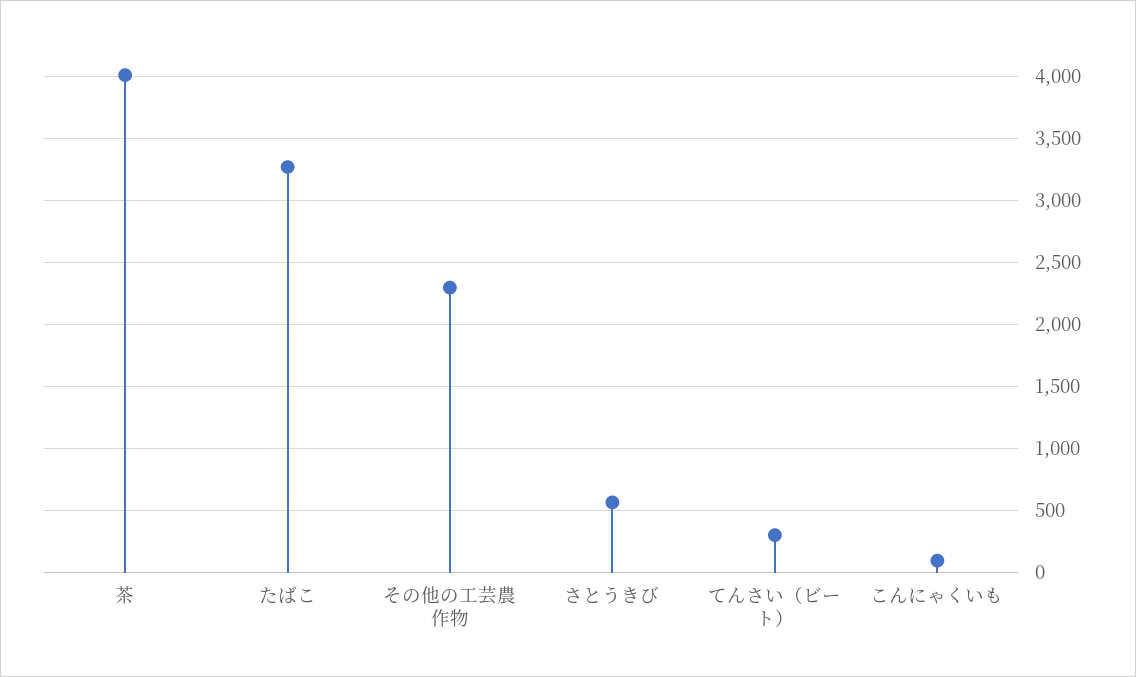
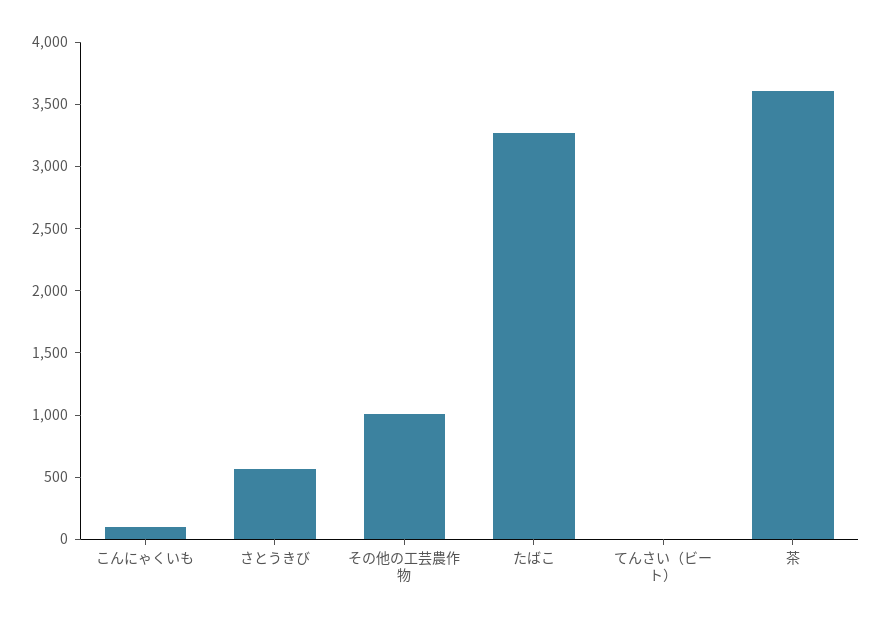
  {
-   "茶": 4000,
+   "茶": 3600,
    "たばこ": 3250,
-   "その他の工芸農作物": 2300,
+   "その他の工芸農作物": 1000,
    "さとうきび": 550,
-   "てんさい（ビート）": 300,
+   "てんさい（ビート）": 0,
    "こんにゃくいも": 100
  }

